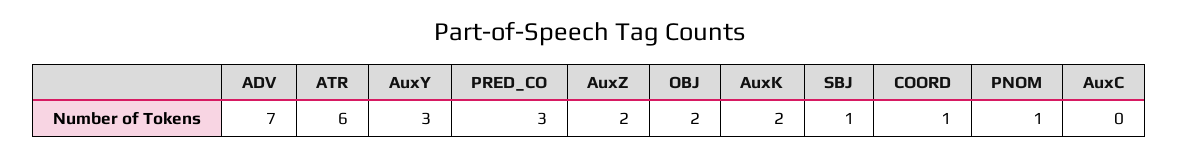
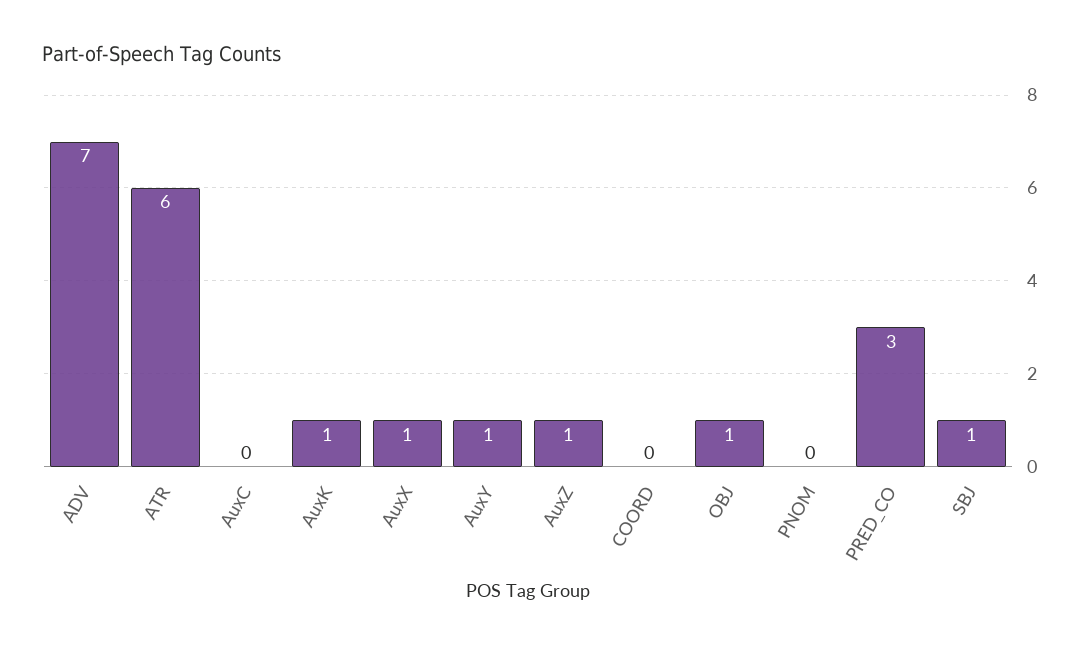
  {
    "ADV": 7,
    "ATR": 6,
-   "AuxY": 3,
+   "AuxY": 1,
    "PRED_CO": 3,
-   "AuxZ": 2,
+   "AuxZ": 1,
-   "OBJ": 2,
+   "OBJ": 1,
-   "AuxK": 2,
+   "AuxK": 1,
    "SBJ": 1,
-   "COORD": 1,
+   "COORD": 0,
-   "PNOM": 1,
+   "PNOM": 0,
-   "AuxC": 0
+   "AuxC": 0,
+   "AuxX": 1
  }

